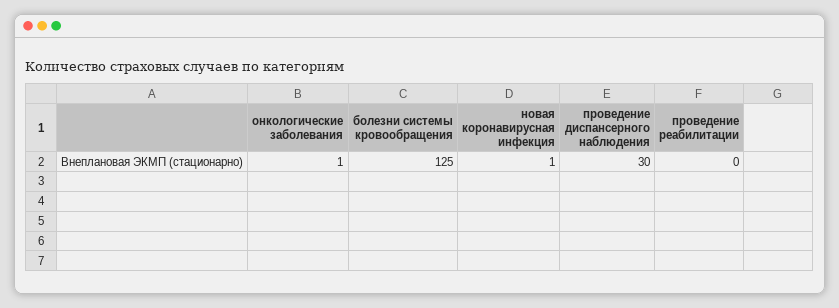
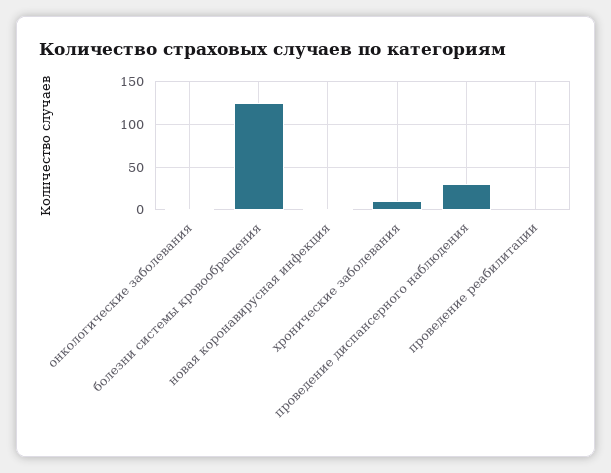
  {
    "онкологические заболевания": 1,
    "болезни системы кровообращения": 125,
    "новая коронавирусная инфекция": 1,
    "проведение диспансерного наблюдения": 30,
-   "проведение реабилитации": 0
+   "проведение реабилитации": 0,
+   "хронические заболевания": 10
  }

